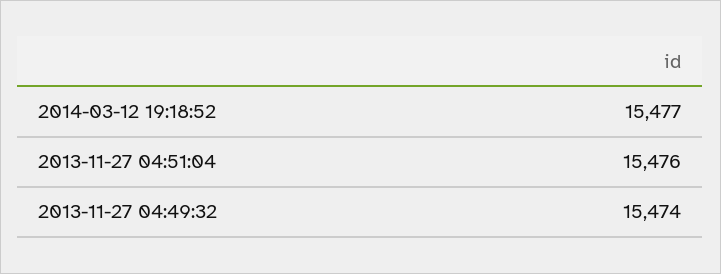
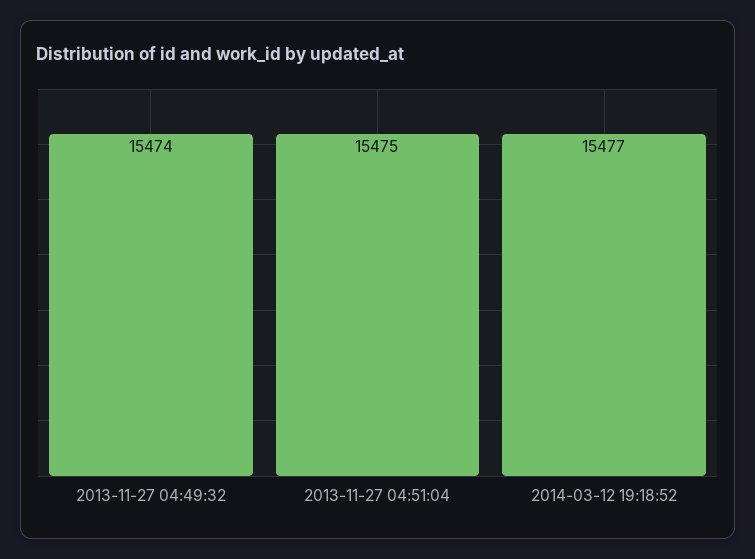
  {
    "2014-03-12 19:18:52": 15477,
-   "2013-11-27 04:51:04": 15476,
+   "2013-11-27 04:51:04": 15475,
    "2013-11-27 04:49:32": 15474
  }

